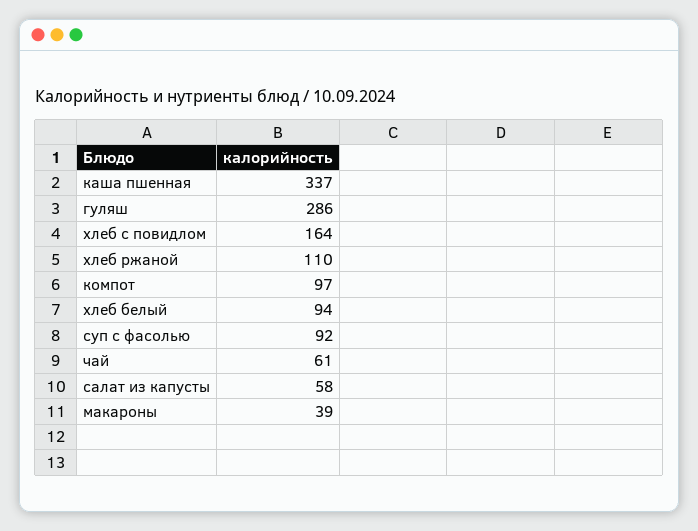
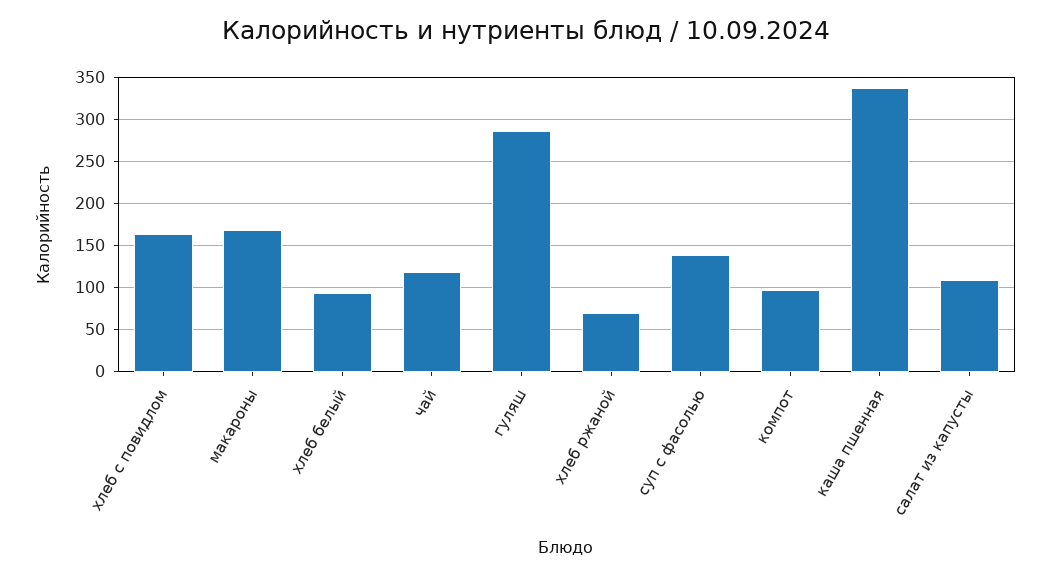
  {
    "каша пшенная": 337,
    "гуляш": 286,
    "хлеб с повидлом": 164,
-   "хлеб ржаной": 110,
+   "хлеб ржаной": 70,
    "компот": 97,
    "хлеб белый": 94,
-   "суп с фасолью": 92,
+   "суп с фасолью": 140,
-   "чай": 61,
+   "чай": 120,
-   "салат из капусты": 58,
+   "салат из капусты": 110,
-   "макароны": 39
+   "макароны": 170
  }

